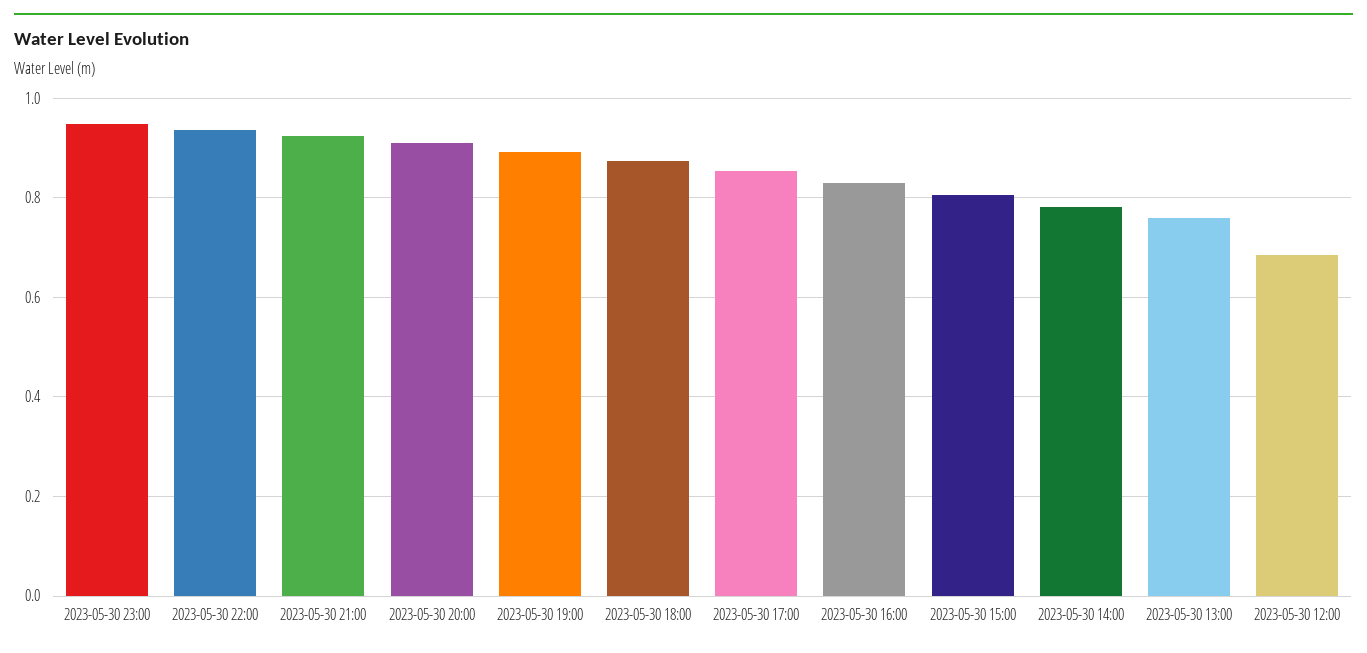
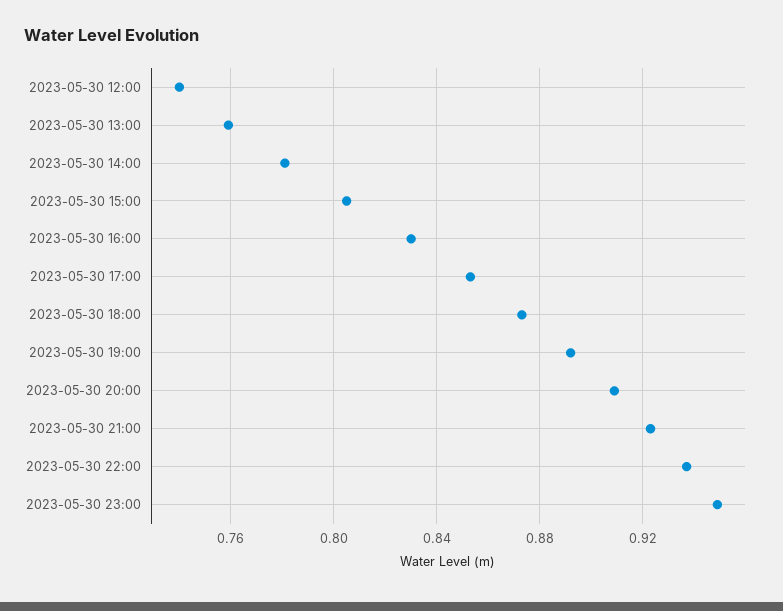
  {
    "2023-05-30 23:00": 0.95,
    "2023-05-30 22:00": 0.935,
    "2023-05-30 21:00": 0.925,
    "2023-05-30 20:00": 0.91,
    "2023-05-30 19:00": 0.89,
    "2023-05-30 18:00": 0.875,
    "2023-05-30 17:00": 0.855,
    "2023-05-30 16:00": 0.83,
    "2023-05-30 15:00": 0.805,
    "2023-05-30 14:00": 0.78,
    "2023-05-30 13:00": 0.76,
-   "2023-05-30 12:00": 0.68
+   "2023-05-30 12:00": 0.74
  }

